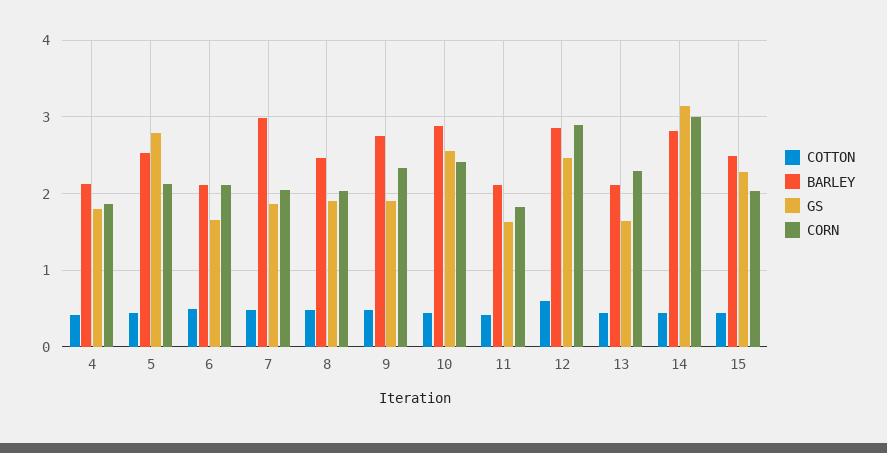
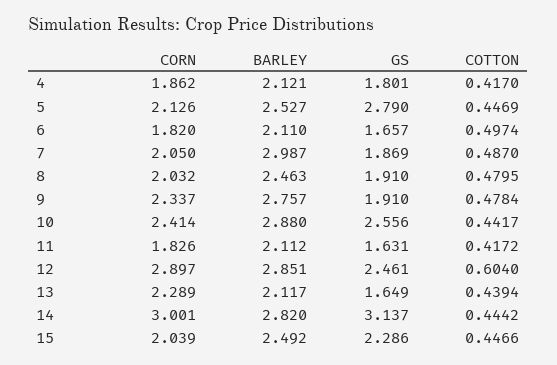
  {
    "COTTON": {
      "4": 0.417,
      "5": 0.4469,
      "6": 0.4974,
      "7": 0.487,
      "8": 0.4795,
      "9": 0.4784,
      "10": 0.4417,
      "11": 0.4172,
      "12": 0.604,
      "13": 0.4394,
      "14": 0.4442,
      "15": 0.4466
    },
    "BARLEY": {
      "4": 2.121,
      "5": 2.527,
      "6": 2.11,
      "7": 2.987,
      "8": 2.463,
      "9": 2.757,
      "10": 2.88,
      "11": 2.112,
      "12": 2.851,
      "13": 2.117,
      "14": 2.82,
      "15": 2.492
    },
    "GS": {
      "4": 1.801,
      "5": 2.79,
      "6": 1.657,
      "7": 1.869,
      "8": 1.91,
      "9": 1.91,
      "10": 2.556,
      "11": 1.631,
      "12": 2.461,
      "13": 1.649,
      "14": 3.137,
      "15": 2.286
    },
    "CORN": {
      "4": 1.862,
      "5": 2.126,
-     "6": 2.1,
+     "6": 1.82,
      "7": 2.05,
      "8": 2.032,
      "9": 2.337,
      "10": 2.414,
      "11": 1.826,
      "12": 2.897,
      "13": 2.289,
      "14": 3.001,
      "15": 2.039
    }
  }

